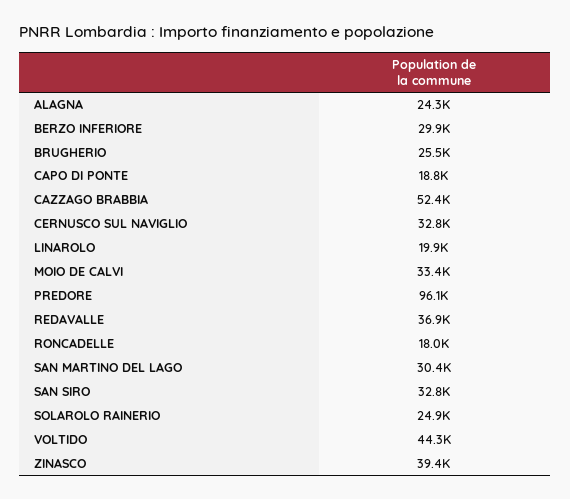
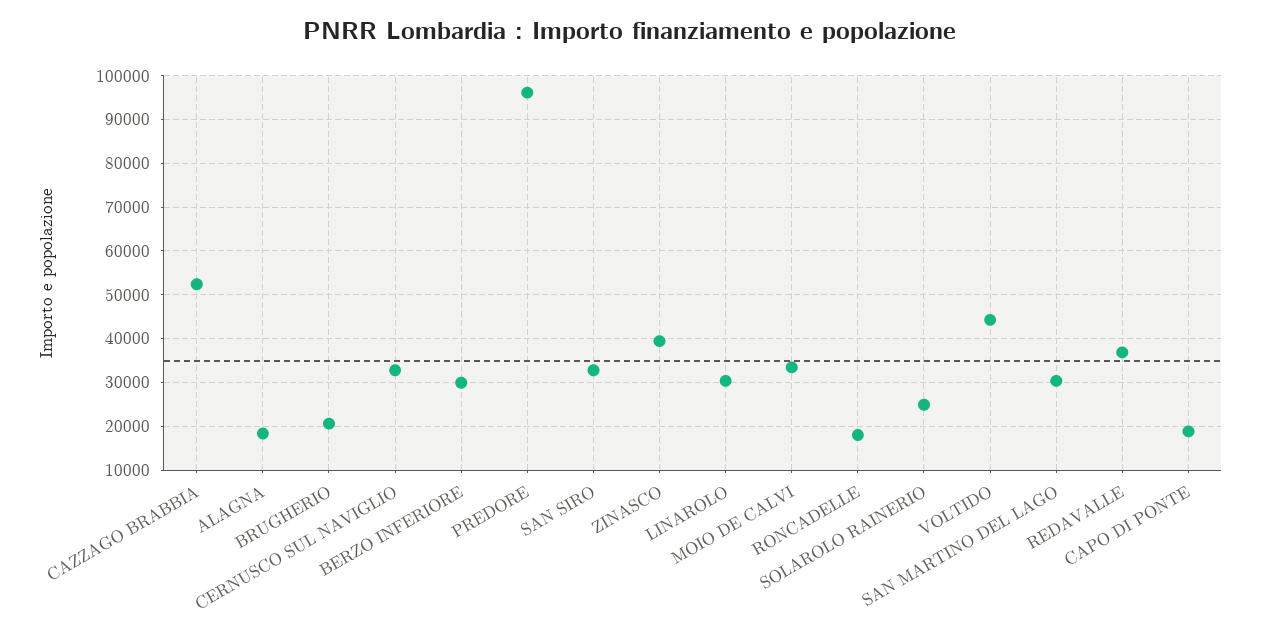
  {
-   "ALAGNA": 24300,
+   "ALAGNA": 18000,
    "BERZO INFERIORE": 29900,
-   "BRUGHERIO": 25500,
+   "BRUGHERIO": 20000,
    "CAPO DI PONTE": 18800,
    "CAZZAGO BRABBIA": 52400,
    "CERNUSCO SUL NAVIGLIO": 32800,
-   "LINAROLO": 19900,
+   "LINAROLO": 30000,
    "MOIO DE CALVI": 33400,
    "PREDORE": 96100,
    "REDAVALLE": 36900,
    "RONCADELLE": 18000,
    "SAN MARTINO DEL LAGO": 30400,
    "SAN SIRO": 32800,
    "SOLAROLO RAINERIO": 24900,
    "VOLTIDO": 44300,
    "ZINASCO": 39400
  }

